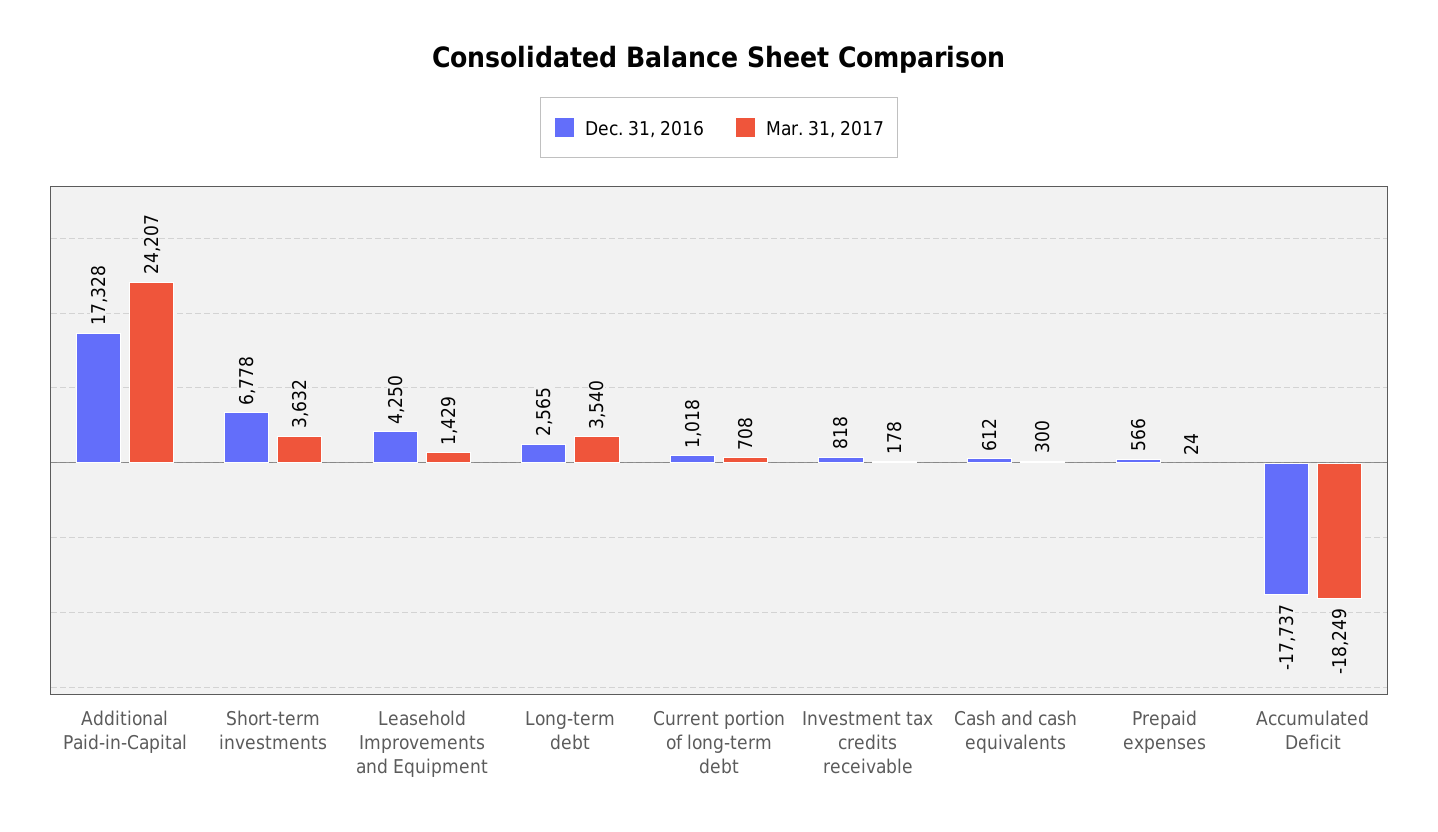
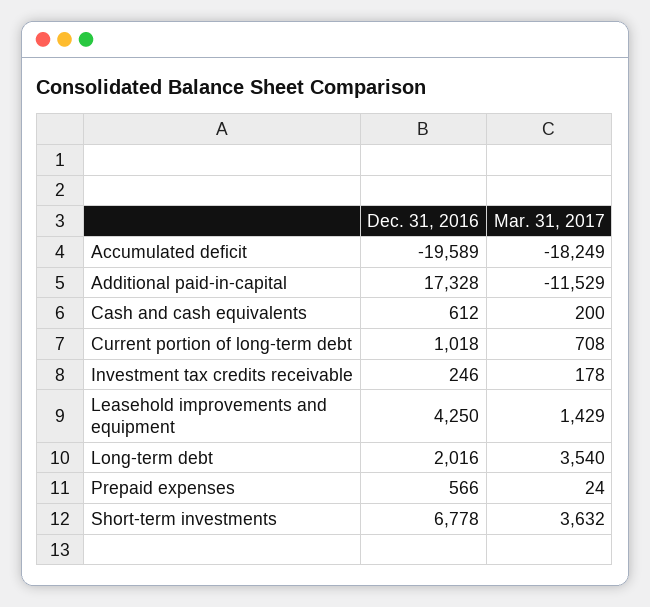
  {
    "Dec. 31, 2016": {
      "Additional Paid-in-Capital": 17328,
      "Short-term investments": 6778,
      "Leasehold Improvements and Equipment": 4250,
-     "Long-term debt": 2565,
+     "Long-term debt": 2016,
      "Current portion of long-term debt": 1018,
-     "Investment tax credits receivable": 818,
+     "Investment tax credits receivable": 246,
      "Cash and cash equivalents": 612,
      "Prepaid expenses": 566,
-     "Accumulated Deficit": -17737
+     "Accumulated Deficit": -19589
    },
    "Mar. 31, 2017": {
-     "Additional Paid-in-Capital": 24207,
+     "Additional Paid-in-Capital": -11529,
      "Short-term investments": 3632,
      "Leasehold Improvements and Equipment": 1429,
      "Long-term debt": 3540,
      "Current portion of long-term debt": 708,
      "Investment tax credits receivable": 178,
-     "Cash and cash equivalents": 300,
+     "Cash and cash equivalents": 200,
      "Prepaid expenses": 24,
      "Accumulated Deficit": -18249
    }
  }

